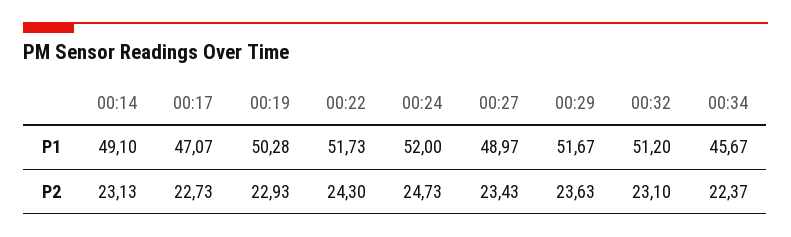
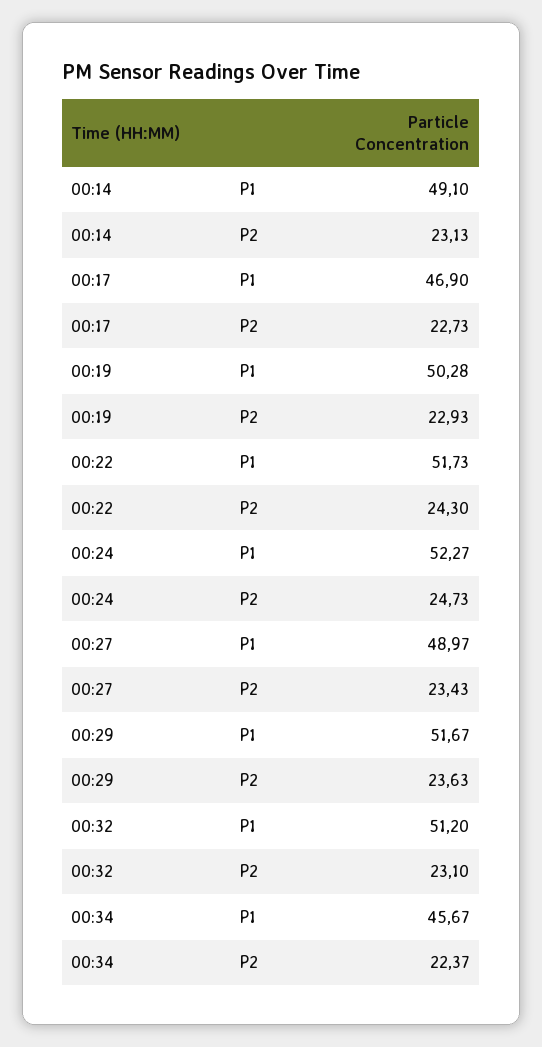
  {
    "00:14": {
      "P1": 49.1,
      "P2": 23.13
    },
    "00:17": {
-     "P1": 47.07,
+     "P1": 46.9,
      "P2": 22.73
    },
    "00:19": {
      "P1": 50.28,
      "P2": 22.93
    },
    "00:22": {
      "P1": 51.73,
      "P2": 24.3
    },
    "00:24": {
-     "P1": 52,
+     "P1": 52.27,
      "P2": 24.73
    },
    "00:27": {
      "P1": 48.97,
      "P2": 23.43
    },
    "00:29": {
      "P1": 51.67,
      "P2": 23.63
    },
    "00:32": {
      "P1": 51.2,
      "P2": 23.1
    },
    "00:34": {
      "P1": 45.67,
      "P2": 22.37
    }
  }

